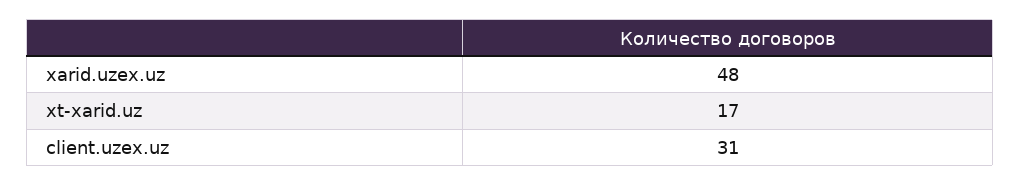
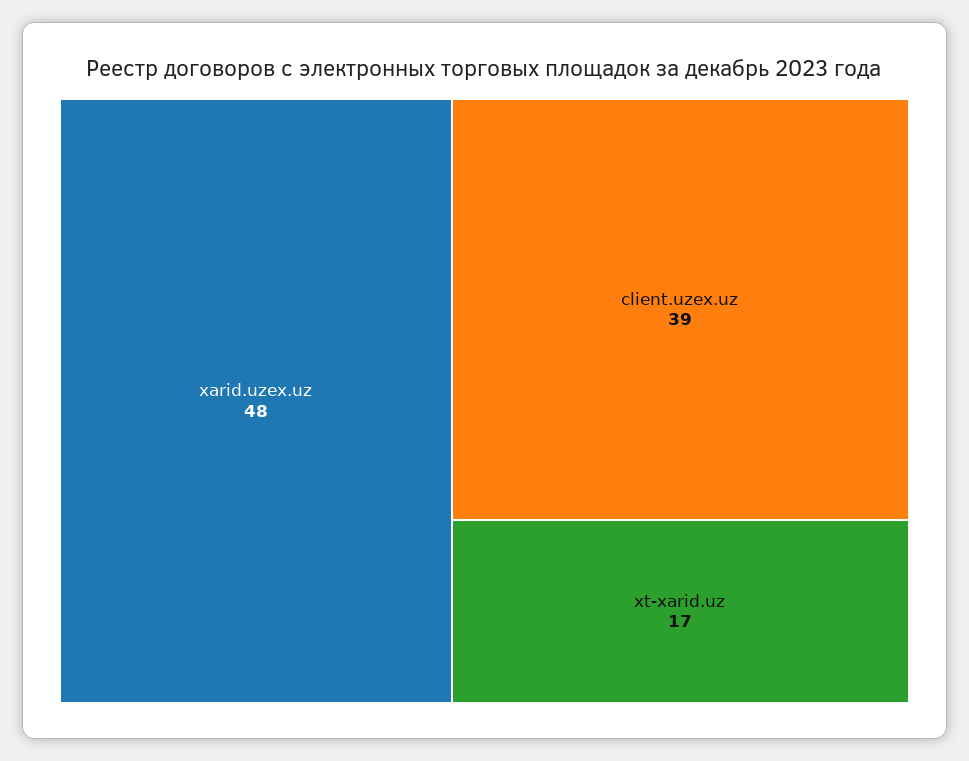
  {
    "xarid.uzex.uz": 48,
    "xt-xarid.uz": 17,
-   "client.uzex.uz": 31
+   "client.uzex.uz": 39
  }

